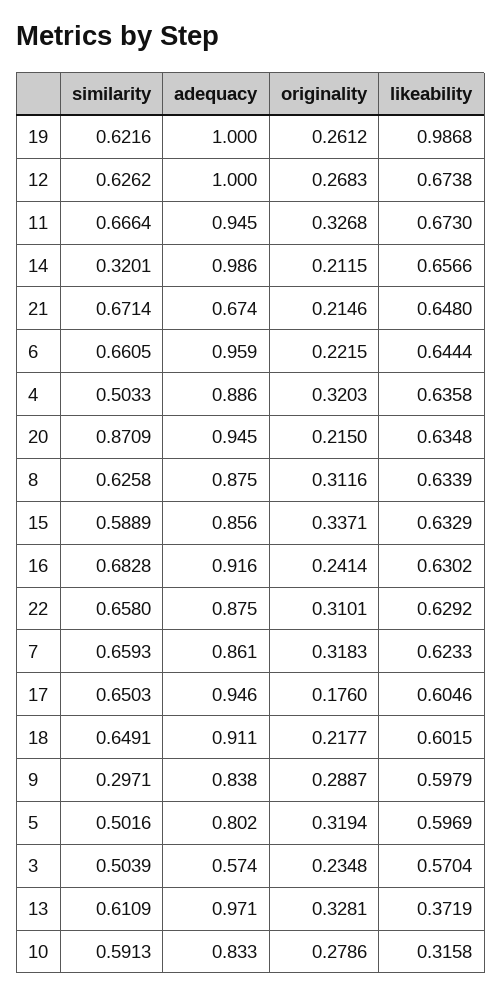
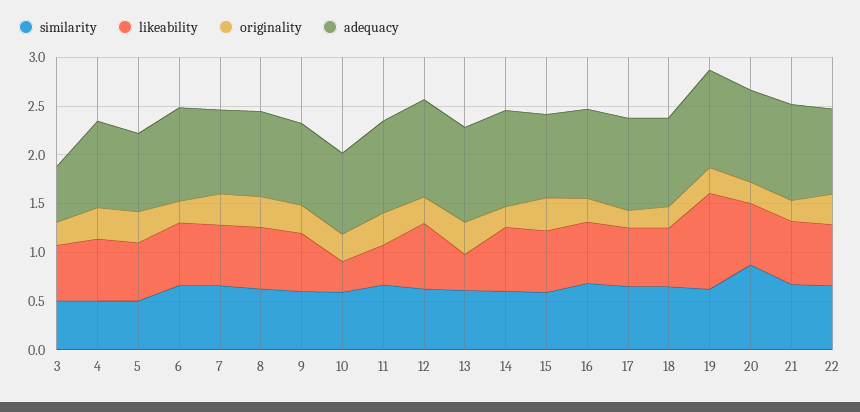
  {
    "similarity": {
      "19": 0.6216,
      "12": 0.6262,
      "11": 0.6664,
-     "14": 0.3201,
+     "14": 0.6,
      "21": 0.6714,
      "6": 0.6605,
      "4": 0.5033,
      "20": 0.8709,
      "8": 0.6258,
      "15": 0.5889,
      "16": 0.6828,
      "22": 0.658,
      "7": 0.6593,
      "17": 0.6503,
      "18": 0.6491,
-     "9": 0.2971,
+     "9": 0.6,
      "5": 0.5016,
      "3": 0.5039,
      "13": 0.6109,
      "10": 0.5913
    },
    "adequacy": {
      "19": 1,
      "12": 1,
      "11": 0.945,
      "14": 0.986,
-     "21": 0.674,
+     "21": 1,
      "6": 0.959,
      "4": 0.886,
      "20": 0.945,
      "8": 0.875,
      "15": 0.856,
      "16": 0.916,
      "22": 0.875,
      "7": 0.861,
      "17": 0.946,
      "18": 0.911,
      "9": 0.838,
      "5": 0.802,
      "3": 0.574,
      "13": 0.971,
      "10": 0.833
    },
    "originality": {
      "19": 0.2612,
      "12": 0.2683,
      "11": 0.3268,
      "14": 0.2115,
      "21": 0.2146,
      "6": 0.2215,
      "4": 0.3203,
      "20": 0.215,
      "8": 0.3116,
      "15": 0.3371,
      "16": 0.2414,
      "22": 0.3101,
      "7": 0.3183,
      "17": 0.176,
      "18": 0.2177,
      "9": 0.2887,
      "5": 0.3194,
      "3": 0.2348,
      "13": 0.3281,
      "10": 0.2786
    },
    "likeability": {
      "19": 0.9868,
      "12": 0.6738,
-     "11": 0.673,
+     "11": 0.4,
      "14": 0.6566,
      "21": 0.648,
      "6": 0.6444,
      "4": 0.6358,
      "20": 0.6348,
      "8": 0.6339,
      "15": 0.6329,
      "16": 0.6302,
      "22": 0.6292,
      "7": 0.6233,
      "17": 0.6046,
      "18": 0.6015,
      "9": 0.5979,
      "5": 0.5969,
      "3": 0.5704,
      "13": 0.3719,
      "10": 0.3158
    }
  }

